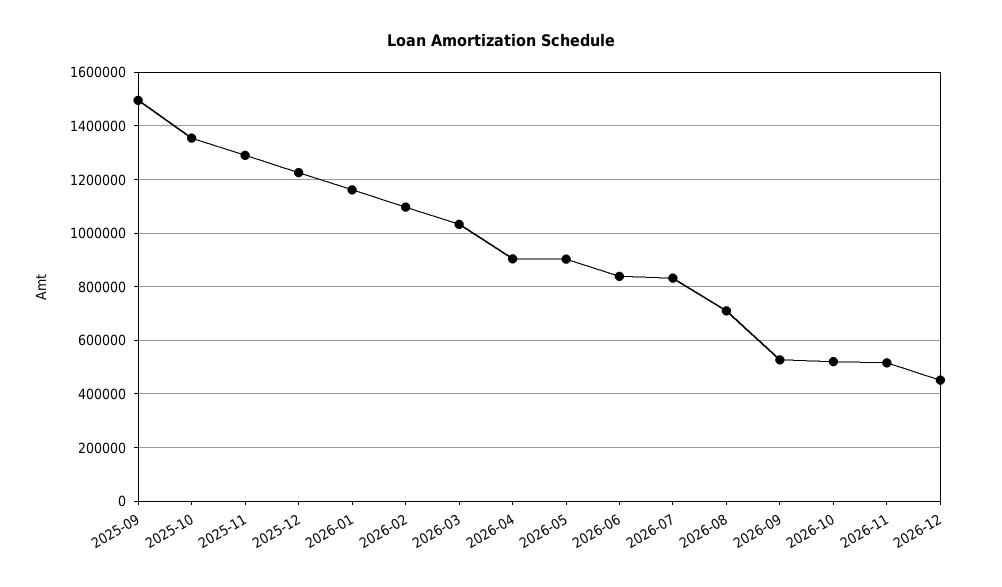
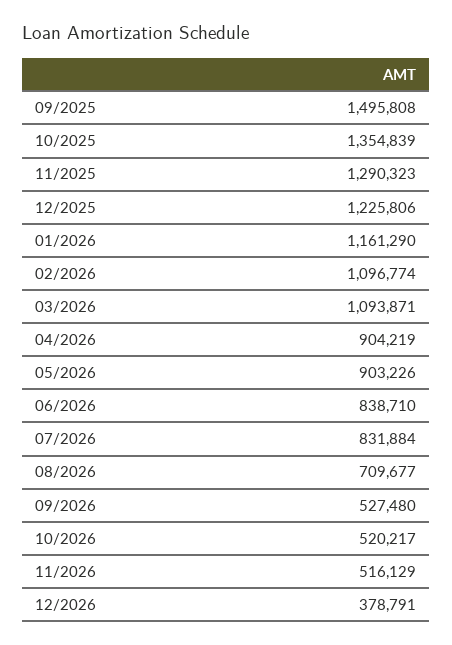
  {
    "2025-09": 1495808,
    "2025-10": 1354839,
    "2025-11": 1290323,
    "2025-12": 1225806,
    "2026-01": 1161290,
    "2026-02": 1096774,
-   "2026-03": 1025000,
+   "2026-03": 1093871,
    "2026-04": 904219,
    "2026-05": 903226,
    "2026-06": 838710,
    "2026-07": 831884,
    "2026-08": 709677,
    "2026-09": 527480,
    "2026-10": 520217,
    "2026-11": 516129,
-   "2026-12": 450000
+   "2026-12": 378791
  }

